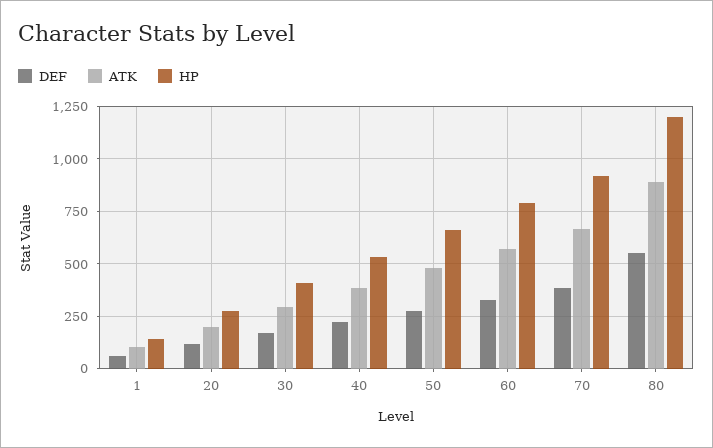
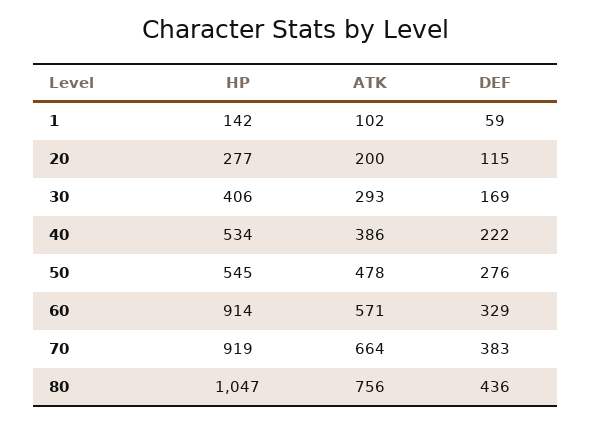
  {
    "DEF": {
      "1": 59,
      "20": 115,
      "30": 169,
      "40": 222,
      "50": 276,
      "60": 329,
      "70": 383,
-     "80": 550
+     "80": 436
    },
    "ATK": {
      "1": 102,
      "20": 200,
      "30": 293,
      "40": 386,
      "50": 478,
      "60": 571,
      "70": 664,
-     "80": 900
+     "80": 756
    },
    "HP": {
      "1": 142,
      "20": 277,
      "30": 406,
      "40": 534,
-     "50": 650,
+     "50": 545,
-     "60": 800,
+     "60": 914,
      "70": 919,
-     "80": 1200
+     "80": 1047
    }
  }

